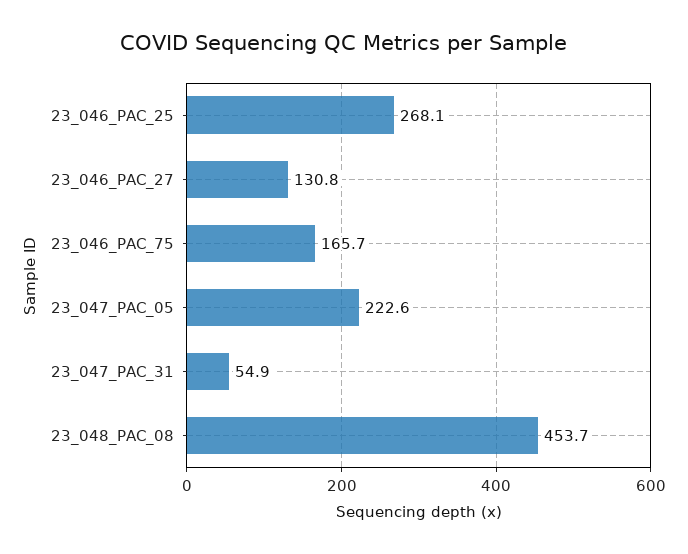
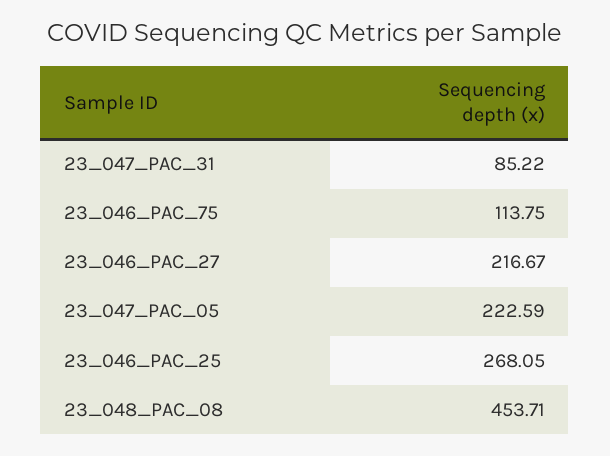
  {
    "23_046_PAC_25": 268.05,
-   "23_046_PAC_27": 130.8,
+   "23_046_PAC_27": 216.67,
-   "23_046_PAC_75": 165.7,
+   "23_046_PAC_75": 113.75,
    "23_047_PAC_05": 222.59,
-   "23_047_PAC_31": 54.9,
+   "23_047_PAC_31": 85.22,
    "23_048_PAC_08": 453.71
  }

